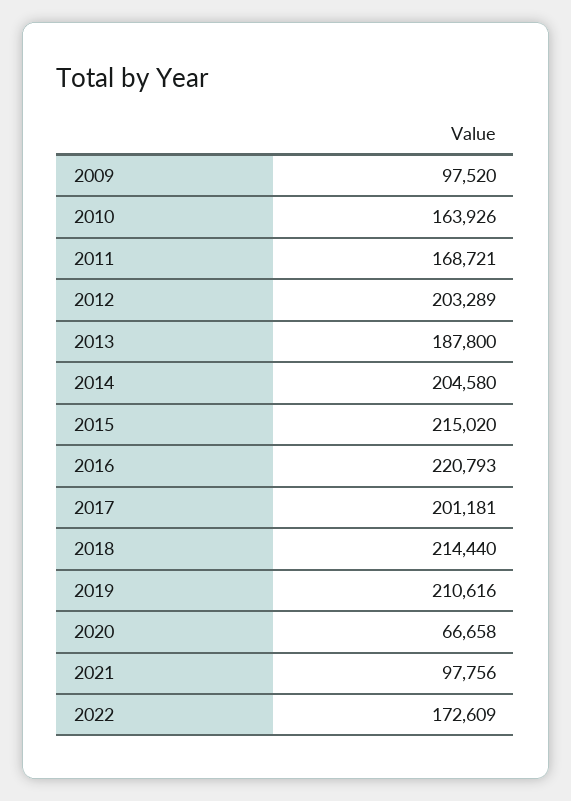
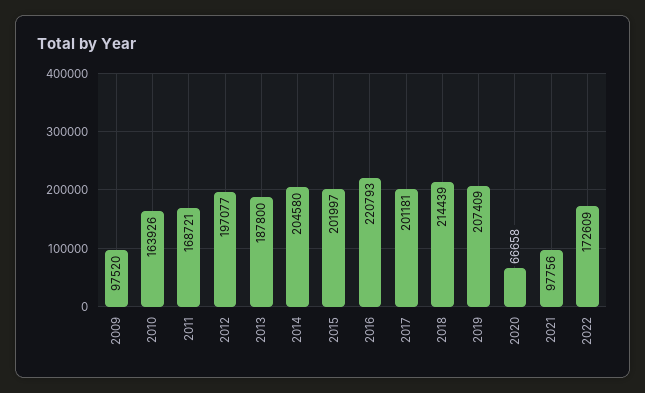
  {
    "2009": 97520,
    "2010": 163926,
    "2011": 168721,
-   "2012": 203289,
+   "2012": 197077,
    "2013": 187800,
    "2014": 204580,
-   "2015": 215020,
+   "2015": 201997,
    "2016": 220793,
    "2017": 201181,
-   "2018": 214440,
+   "2018": 214439,
-   "2019": 210616,
+   "2019": 207409,
    "2020": 66658,
    "2021": 97756,
    "2022": 172609
  }

